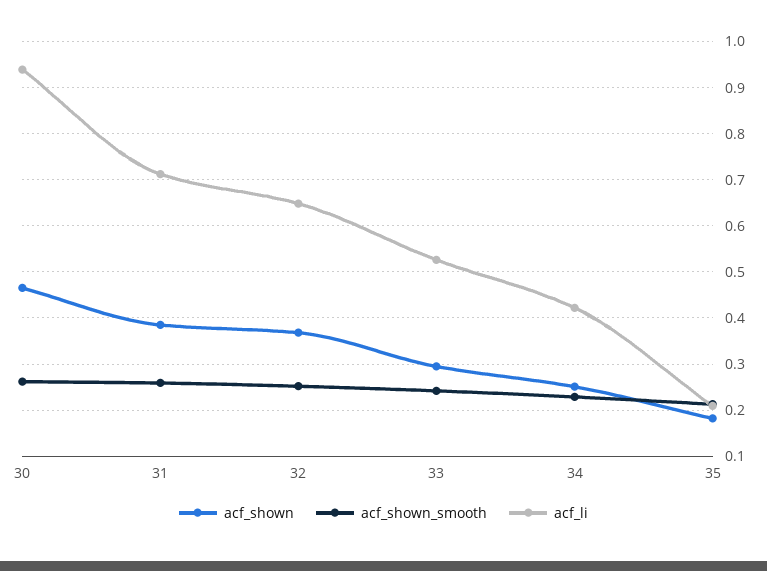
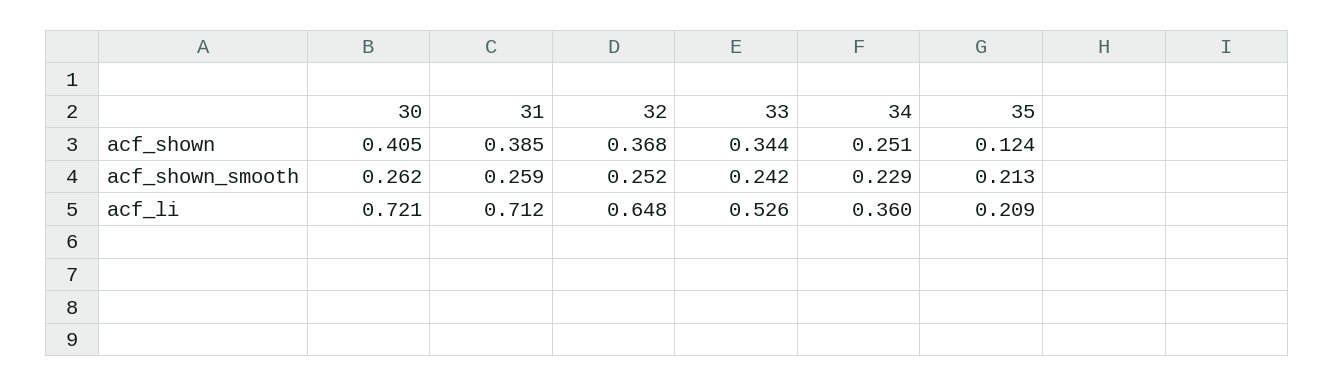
  {
    "acf_shown": {
-     "30": 0.46,
+     "30": 0.405,
      "31": 0.385,
      "32": 0.368,
-     "33": 0.3,
+     "33": 0.344,
      "34": 0.251,
-     "35": 0.18
+     "35": 0.124
    },
    "acf_shown_smooth": {
      "30": 0.262,
      "31": 0.259,
      "32": 0.252,
      "33": 0.242,
      "34": 0.229,
      "35": 0.213
    },
    "acf_li": {
-     "30": 0.94,
+     "30": 0.721,
      "31": 0.712,
      "32": 0.648,
      "33": 0.526,
-     "34": 0.42,
+     "34": 0.36,
      "35": 0.209
    }
  }

